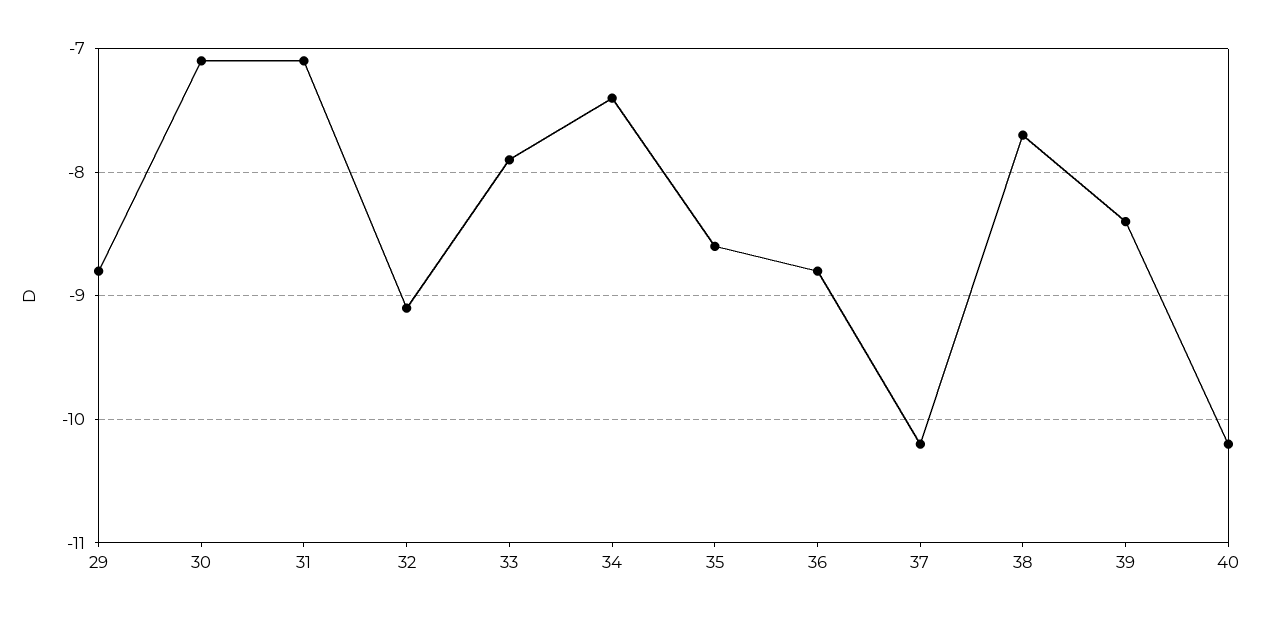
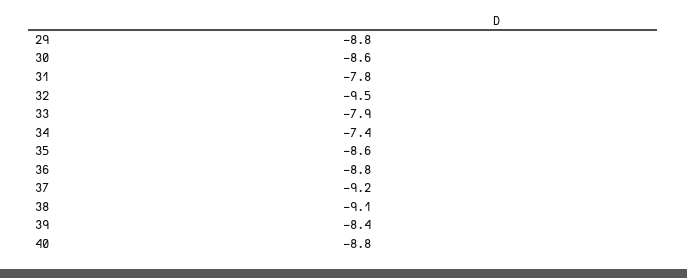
  {
    "29": -8.8,
-   "30": -7.1,
+   "30": -8.6,
-   "31": -7.1,
+   "31": -7.8,
-   "32": -9.1,
+   "32": -9.5,
    "33": -7.9,
    "34": -7.4,
    "35": -8.6,
    "36": -8.8,
-   "37": -10.2,
+   "37": -9.2,
-   "38": -7.7,
+   "38": -9.1,
    "39": -8.4,
-   "40": -10.2
+   "40": -8.8
  }

